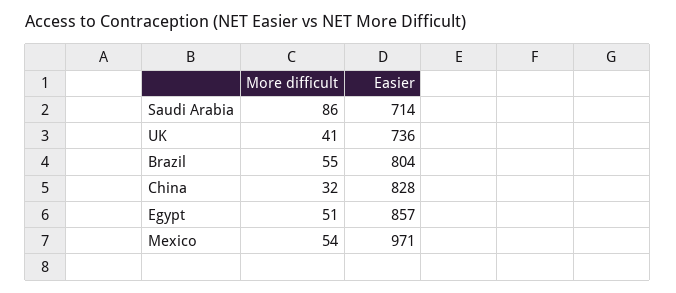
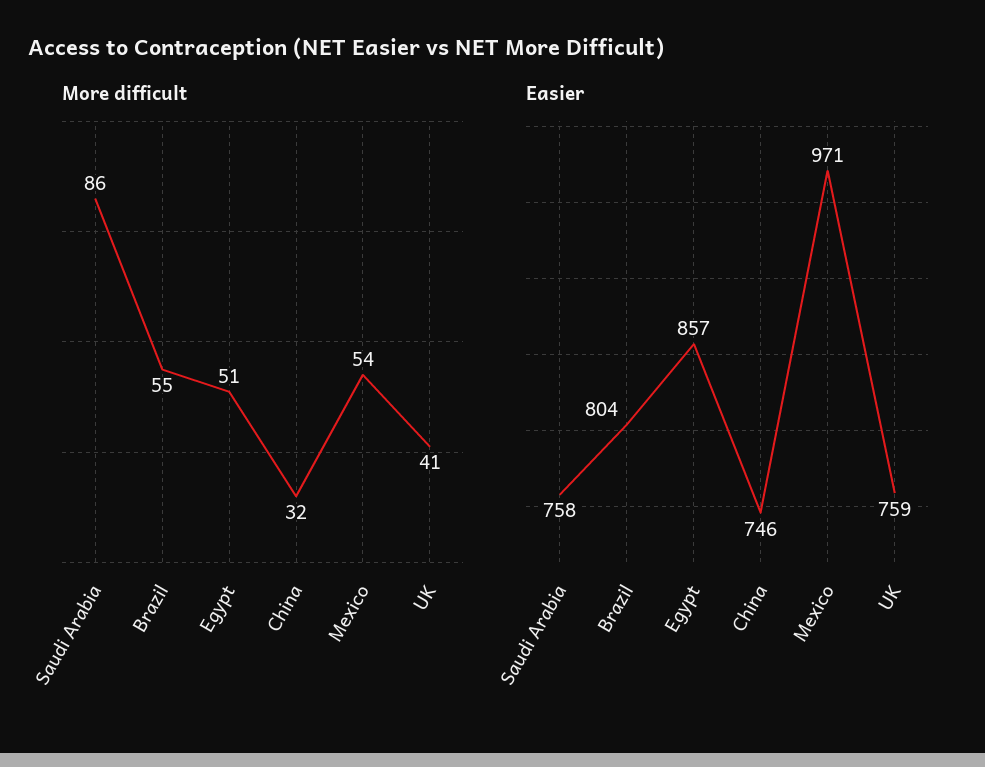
  {
    "More difficult": {
      "Saudi Arabia": 86,
      "UK": 41,
      "Brazil": 55,
      "China": 32,
      "Egypt": 51,
      "Mexico": 54
    },
    "Easier": {
-     "Saudi Arabia": 714,
+     "Saudi Arabia": 758,
-     "UK": 736,
+     "UK": 759,
      "Brazil": 804,
-     "China": 828,
+     "China": 746,
      "Egypt": 857,
      "Mexico": 971
    }
  }

